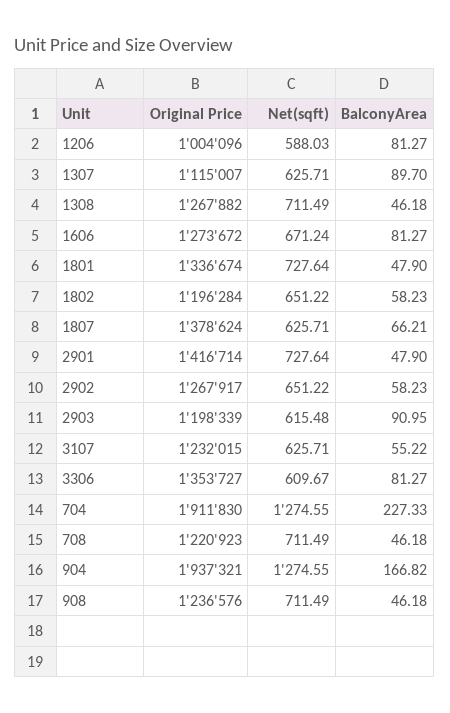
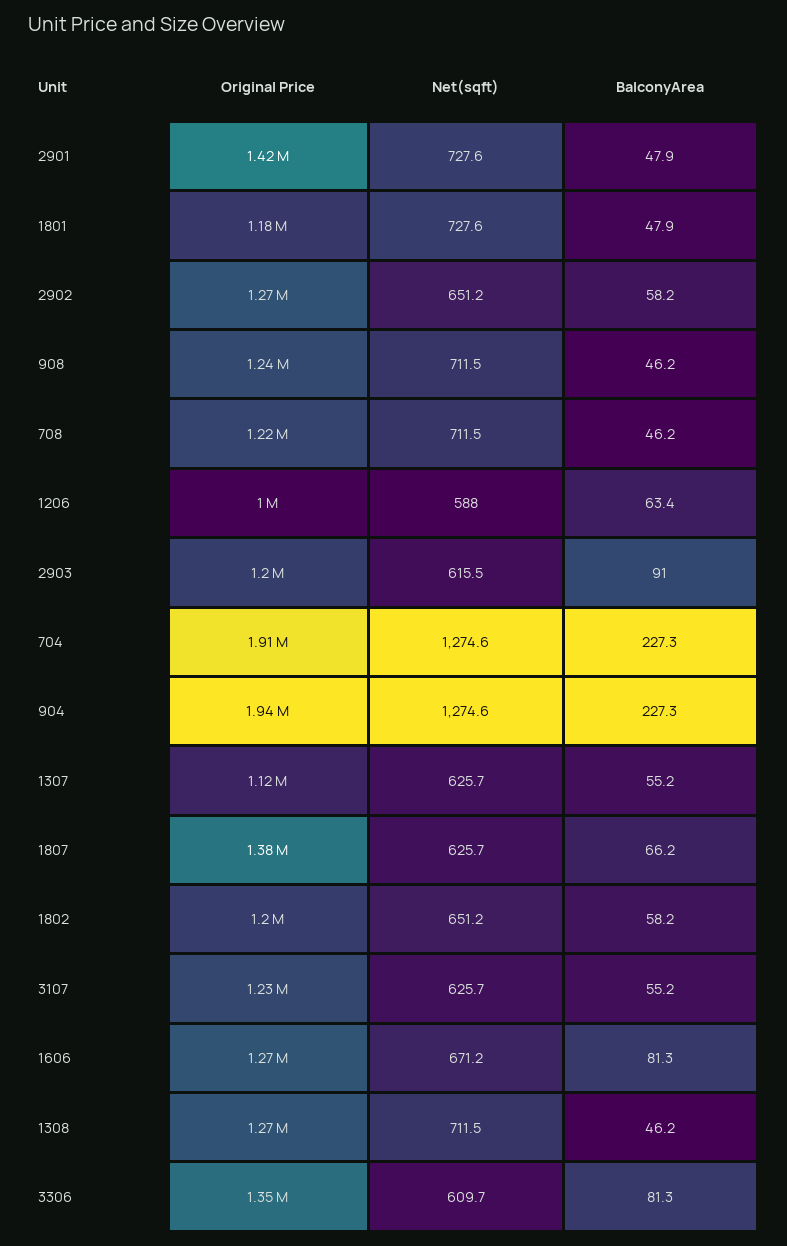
  {
    "Original Price": {
      "1206": 1004096,
      "1307": 1115007,
      "1308": 1267882,
      "1606": 1273672,
-     "1801": 1336674,
+     "1801": 1180000,
      "1802": 1196284,
      "1807": 1378624,
      "2901": 1416714,
      "2902": 1267917,
      "2903": 1198339,
      "3107": 1232015,
      "3306": 1353727,
      "704": 1911830,
      "708": 1220923,
      "904": 1937321,
      "908": 1236576
    },
    "Net(sqft)": {
      "1206": 588.03,
      "1307": 625.71,
      "1308": 711.49,
      "1606": 671.24,
      "1801": 727.64,
      "1802": 651.22,
      "1807": 625.71,
      "2901": 727.64,
      "2902": 651.22,
      "2903": 615.48,
      "3107": 625.71,
      "3306": 609.67,
      "704": 1274.55,
      "708": 711.49,
      "904": 1274.55,
      "908": 711.49
    },
    "BalconyArea": {
-     "1206": 81.27,
+     "1206": 63.4,
-     "1307": 89.7,
+     "1307": 55.2,
      "1308": 46.18,
      "1606": 81.27,
      "1801": 47.9,
      "1802": 58.23,
      "1807": 66.21,
      "2901": 47.9,
      "2902": 58.23,
      "2903": 90.95,
      "3107": 55.22,
      "3306": 81.27,
      "704": 227.33,
      "708": 46.18,
-     "904": 166.82,
+     "904": 227.3,
      "908": 46.18
    }
  }

